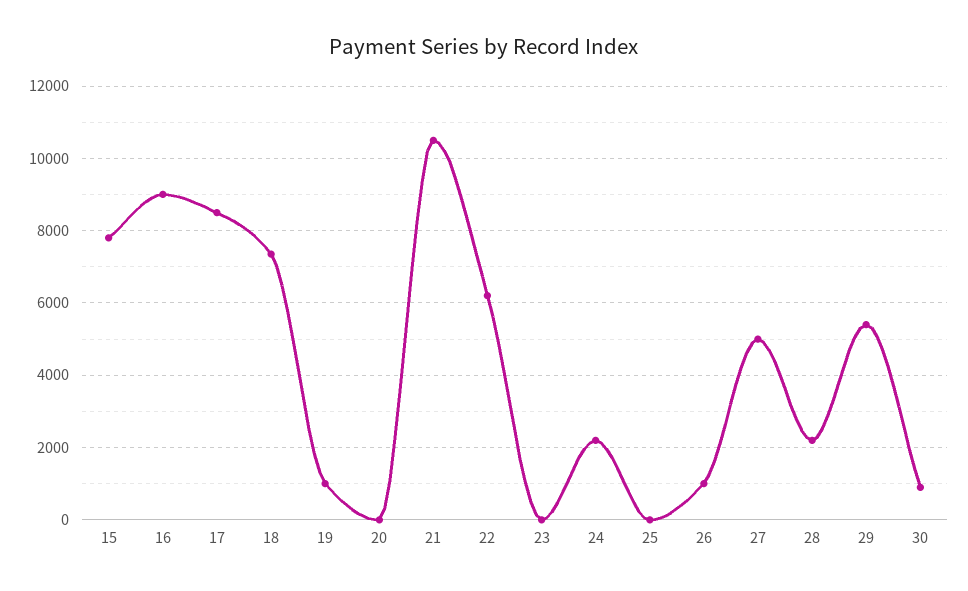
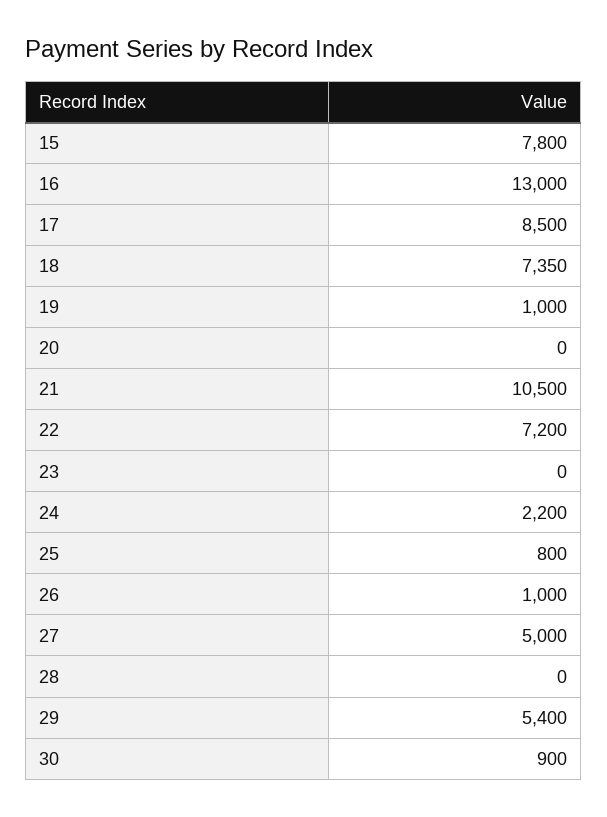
  {
    "15": 7800,
-   "16": 9000,
+   "16": 13000,
    "17": 8500,
    "18": 7350,
    "19": 1000,
    "20": 0,
    "21": 10500,
-   "22": 6200,
+   "22": 7200,
    "23": 0,
    "24": 2200,
-   "25": 0,
+   "25": 800,
    "26": 1000,
    "27": 5000,
-   "28": 2200,
+   "28": 0,
    "29": 5400,
    "30": 900
  }

